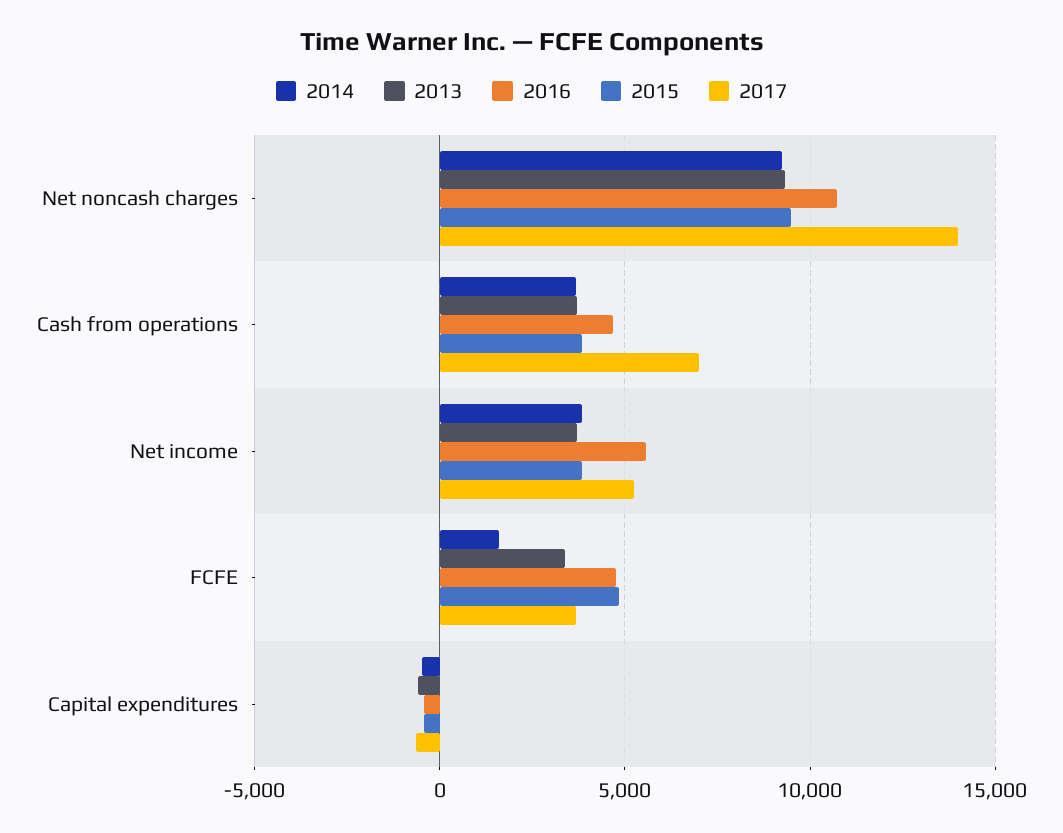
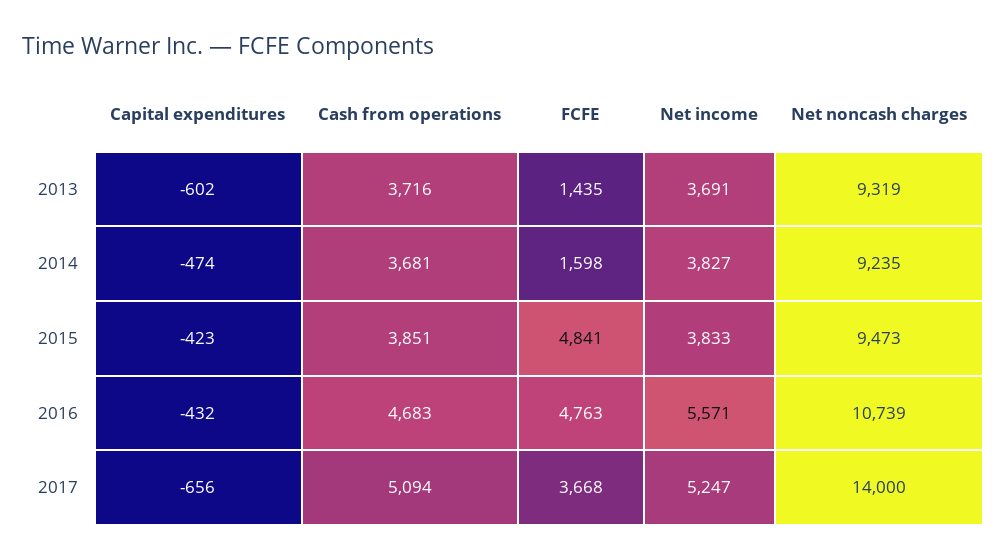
  {
    "2014": {
      "Net noncash charges": 9235,
      "Cash from operations": 3681,
      "Net income": 3827,
      "FCFE": 1598,
      "Capital expenditures": -474
    },
    "2013": {
      "Net noncash charges": 9319,
      "Cash from operations": 3716,
      "Net income": 3691,
-     "FCFE": 3500,
+     "FCFE": 1435,
      "Capital expenditures": -602
    },
    "2016": {
      "Net noncash charges": 10739,
      "Cash from operations": 4683,
      "Net income": 5571,
      "FCFE": 4763,
      "Capital expenditures": -432
    },
    "2015": {
      "Net noncash charges": 9473,
      "Cash from operations": 3851,
      "Net income": 3833,
      "FCFE": 4841,
      "Capital expenditures": -423
    },
    "2017": {
      "Net noncash charges": 14000,
-     "Cash from operations": 7000,
+     "Cash from operations": 5094,
      "Net income": 5247,
      "FCFE": 3668,
      "Capital expenditures": -656
    }
  }

